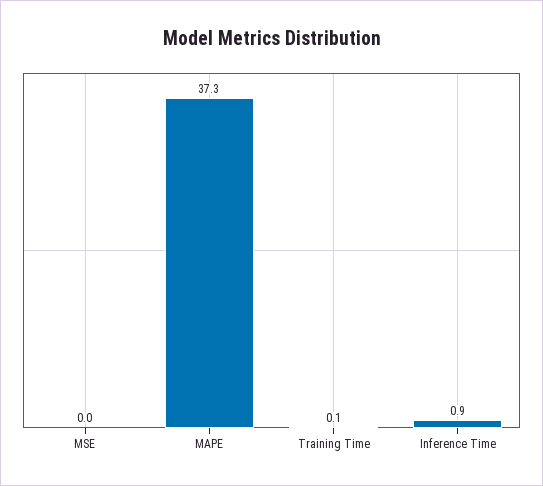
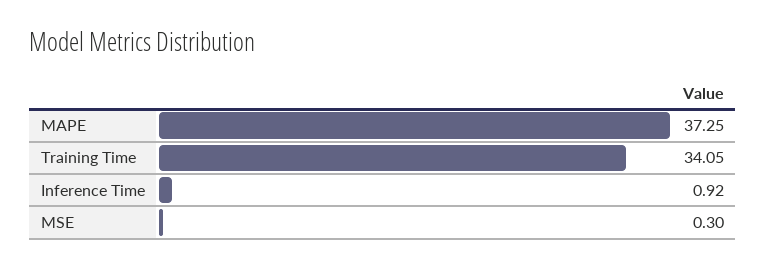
  {
-   "MSE": 0,
+   "MSE": 0.3,
    "MAPE": 37.25,
-   "Training Time": 0.1,
+   "Training Time": 34.05,
    "Inference Time": 0.92
  }

